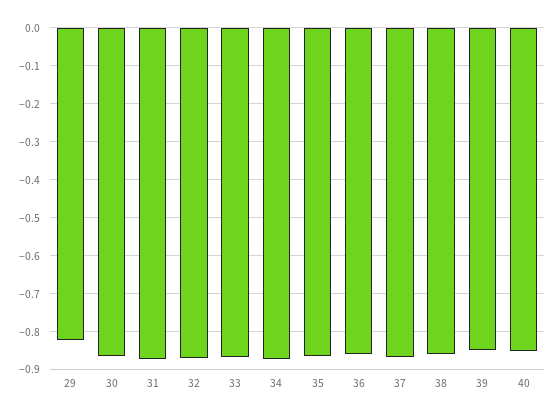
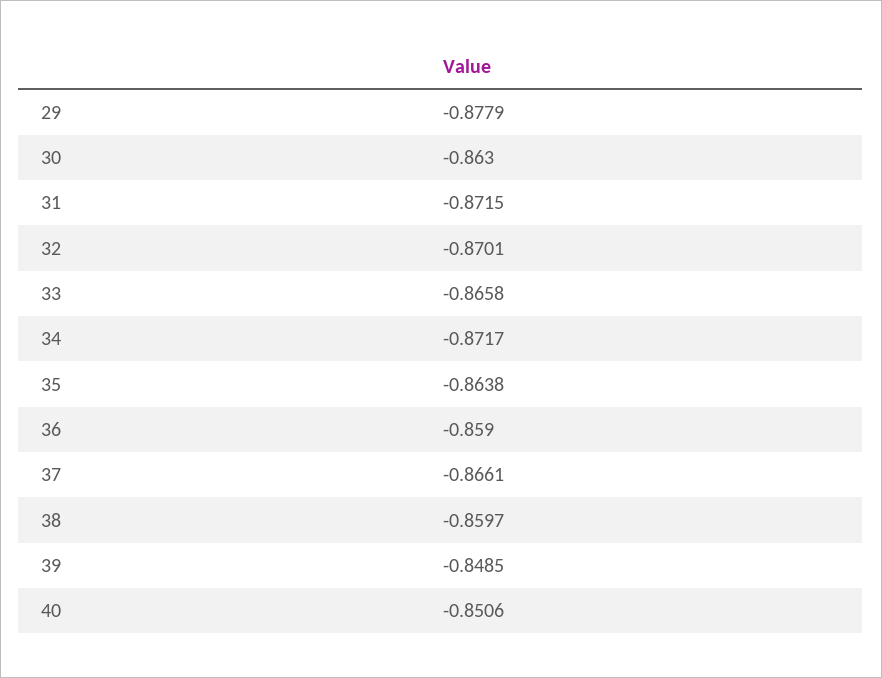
  {
-   "29": -0.82,
+   "29": -0.8779,
    "30": -0.863,
    "31": -0.8715,
    "32": -0.8701,
    "33": -0.8658,
    "34": -0.8717,
    "35": -0.8638,
    "36": -0.859,
    "37": -0.8661,
    "38": -0.8597,
    "39": -0.8485,
    "40": -0.8506
  }

